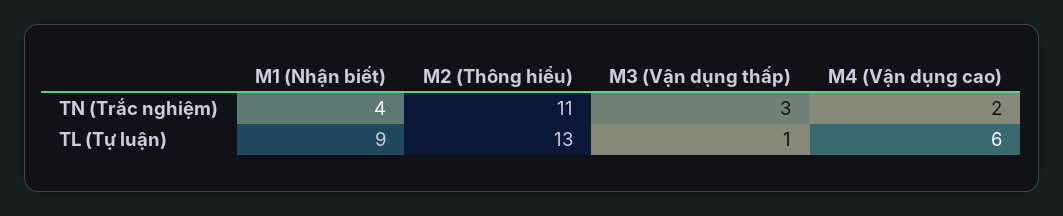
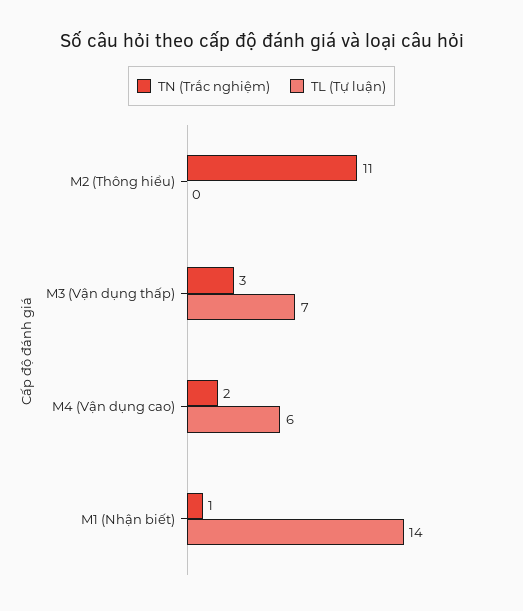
  {
    "TN (Trắc nghiệm)": {
-     "M1 (Nhận biết)": 4,
+     "M1 (Nhận biết)": 1,
      "M2 (Thông hiểu)": 11,
      "M3 (Vận dụng thấp)": 3,
      "M4 (Vận dụng cao)": 2
    },
    "TL (Tự luận)": {
-     "M1 (Nhận biết)": 9,
+     "M1 (Nhận biết)": 14,
-     "M2 (Thông hiểu)": 13,
+     "M2 (Thông hiểu)": 0,
-     "M3 (Vận dụng thấp)": 1,
+     "M3 (Vận dụng thấp)": 7,
      "M4 (Vận dụng cao)": 6
    }
  }

